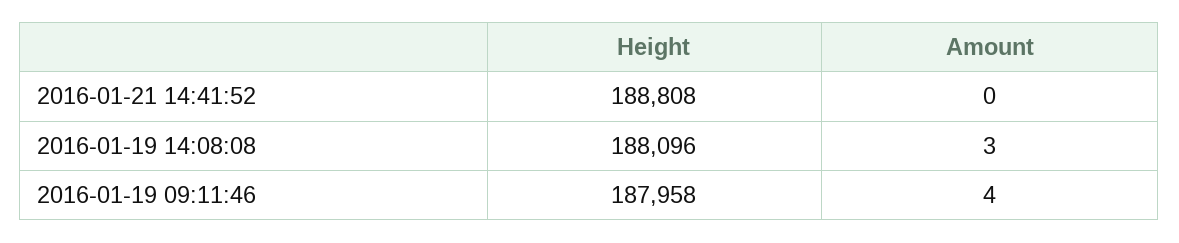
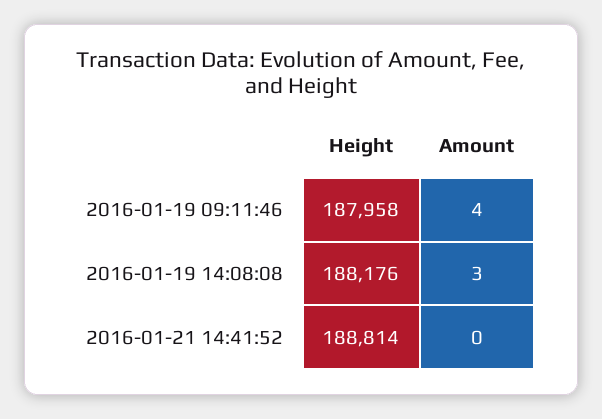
  {
    "Height": {
-     "2016-01-21 14:41:52": 188808,
+     "2016-01-21 14:41:52": 188814,
-     "2016-01-19 14:08:08": 188096,
+     "2016-01-19 14:08:08": 188176,
      "2016-01-19 09:11:46": 187958
    },
    "Amount": {
      "2016-01-21 14:41:52": 0,
      "2016-01-19 14:08:08": 3,
      "2016-01-19 09:11:46": 4
    }
  }

